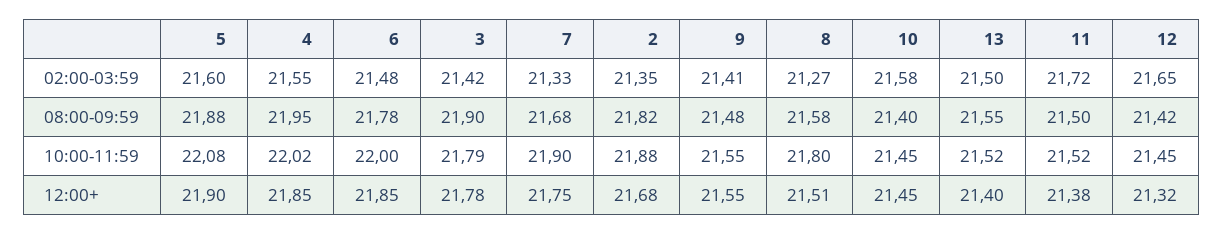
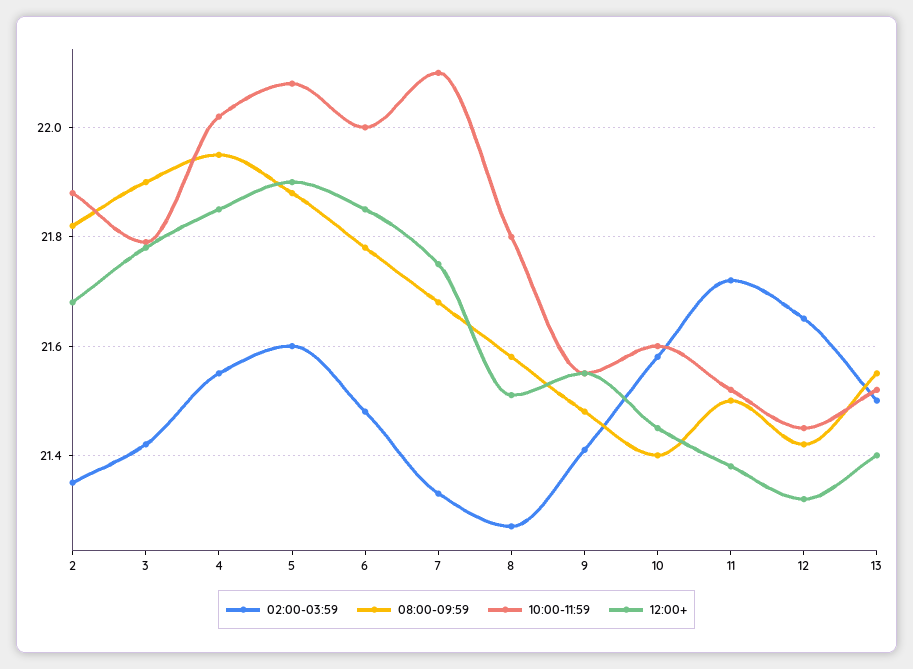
  {
    "02:00-03:59": {
      "5": 21.6,
      "4": 21.55,
      "6": 21.48,
      "3": 21.42,
      "7": 21.33,
      "2": 21.35,
      "9": 21.41,
      "8": 21.27,
      "10": 21.58,
      "13": 21.5,
      "11": 21.72,
      "12": 21.65
    },
    "08:00-09:59": {
      "5": 21.88,
      "4": 21.95,
      "6": 21.78,
      "3": 21.9,
      "7": 21.68,
      "2": 21.82,
      "9": 21.48,
      "8": 21.58,
      "10": 21.4,
      "13": 21.55,
      "11": 21.5,
      "12": 21.42
    },
    "10:00-11:59": {
      "5": 22.08,
      "4": 22.02,
      "6": 22,
      "3": 21.79,
-     "7": 21.9,
+     "7": 22.1,
      "2": 21.88,
      "9": 21.55,
      "8": 21.8,
-     "10": 21.45,
+     "10": 21.6,
      "13": 21.52,
      "11": 21.52,
      "12": 21.45
    },
    "12:00+": {
      "5": 21.9,
      "4": 21.85,
      "6": 21.85,
      "3": 21.78,
      "7": 21.75,
      "2": 21.68,
      "9": 21.55,
      "8": 21.51,
      "10": 21.45,
      "13": 21.4,
      "11": 21.38,
      "12": 21.32
    }
  }

